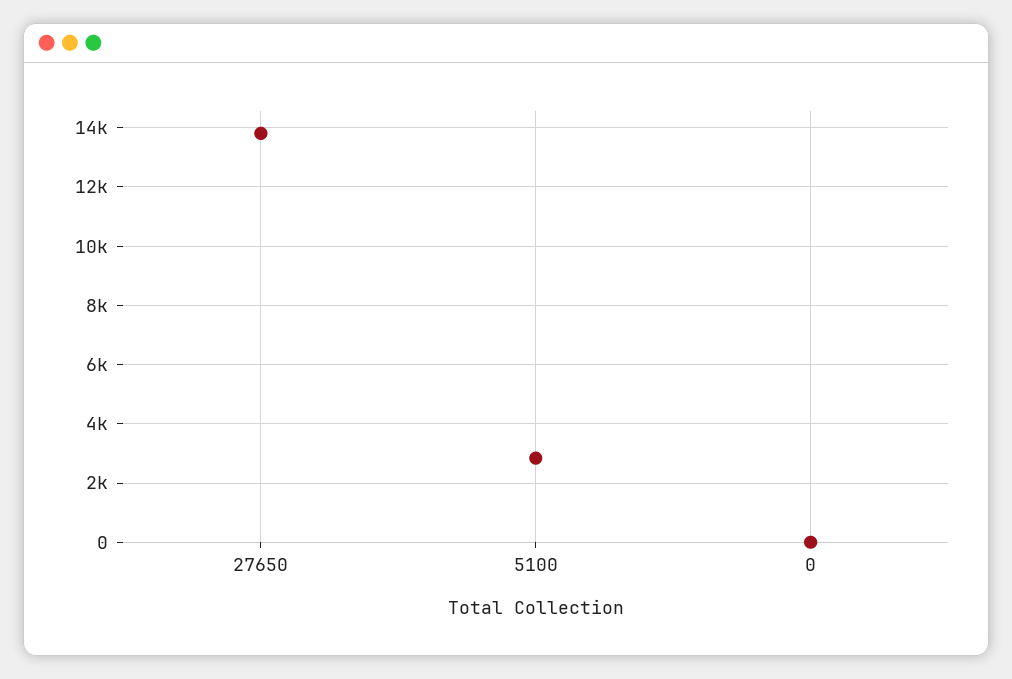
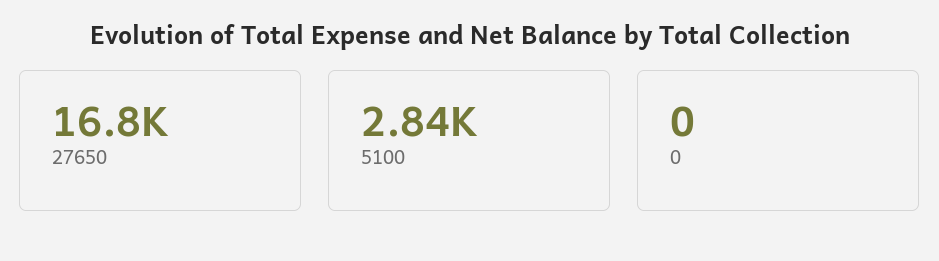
  {
-   "27650": 13750,
+   "27650": 16800,
    "5100": 2840,
    "0": 0
  }

